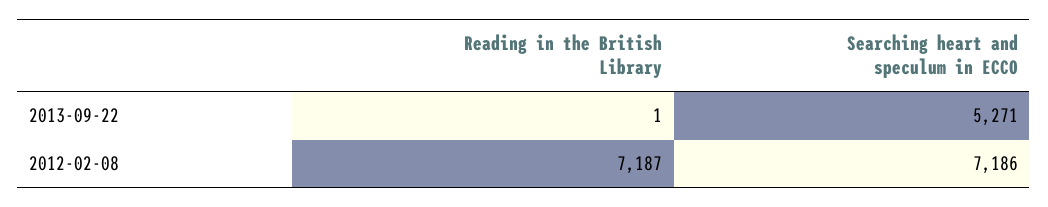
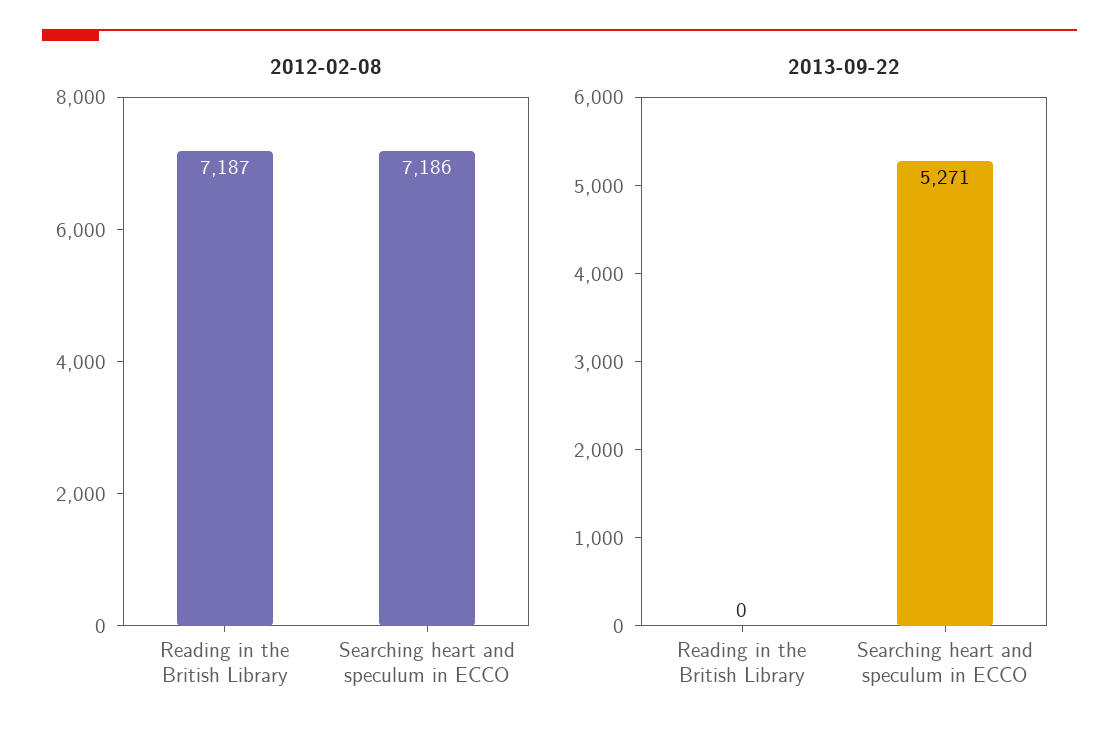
  {
    "2013-09-22": {
-     "Reading in the British Library": 1,
+     "Reading in the British Library": 0,
      "Searching heart and speculum in ECCO": 5271
    },
    "2012-02-08": {
      "Reading in the British Library": 7187,
      "Searching heart and speculum in ECCO": 7186
    }
  }

